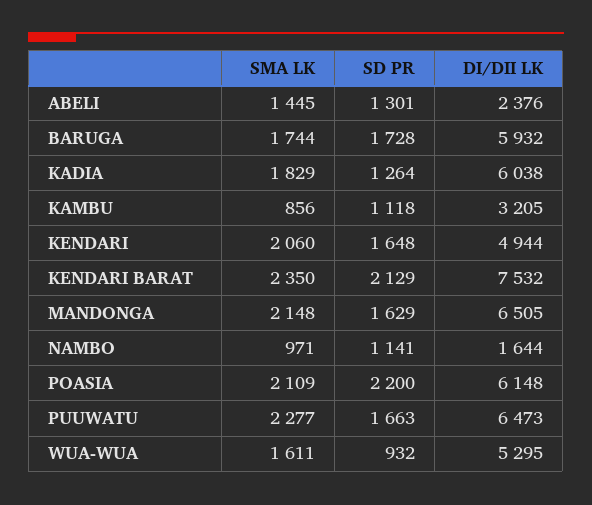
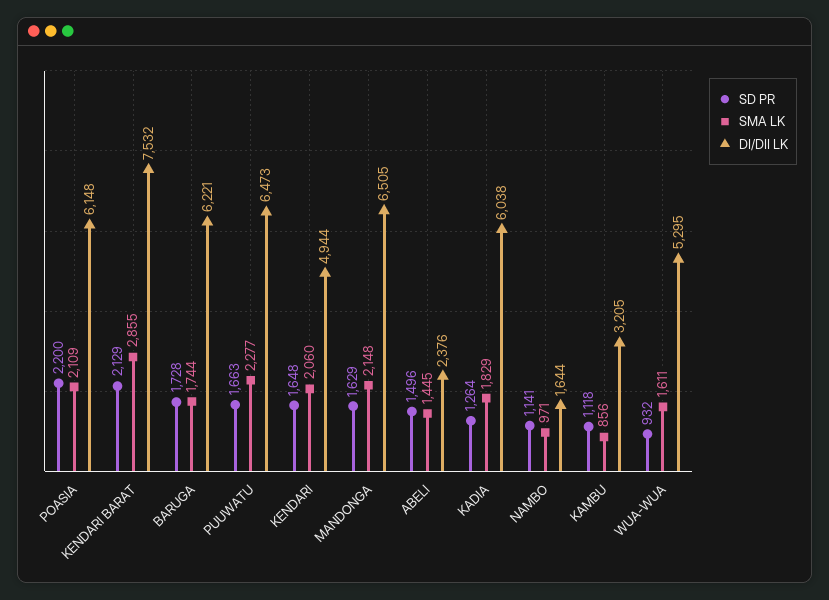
  {
    "SMA LK": {
      "ABELI": 1445,
      "BARUGA": 1744,
      "KADIA": 1829,
      "KAMBU": 856,
      "KENDARI": 2060,
-     "KENDARI BARAT": 2350,
+     "KENDARI BARAT": 2855,
      "MANDONGA": 2148,
      "NAMBO": 971,
      "POASIA": 2109,
      "PUUWATU": 2277,
      "WUA-WUA": 1611
    },
    "SD PR": {
-     "ABELI": 1301,
+     "ABELI": 1496,
      "BARUGA": 1728,
      "KADIA": 1264,
      "KAMBU": 1118,
      "KENDARI": 1648,
      "KENDARI BARAT": 2129,
      "MANDONGA": 1629,
      "NAMBO": 1141,
      "POASIA": 2200,
      "PUUWATU": 1663,
      "WUA-WUA": 932
    },
    "DI/DII LK": {
      "ABELI": 2376,
-     "BARUGA": 5932,
+     "BARUGA": 6221,
      "KADIA": 6038,
      "KAMBU": 3205,
      "KENDARI": 4944,
      "KENDARI BARAT": 7532,
      "MANDONGA": 6505,
      "NAMBO": 1644,
      "POASIA": 6148,
      "PUUWATU": 6473,
      "WUA-WUA": 5295
    }
  }

